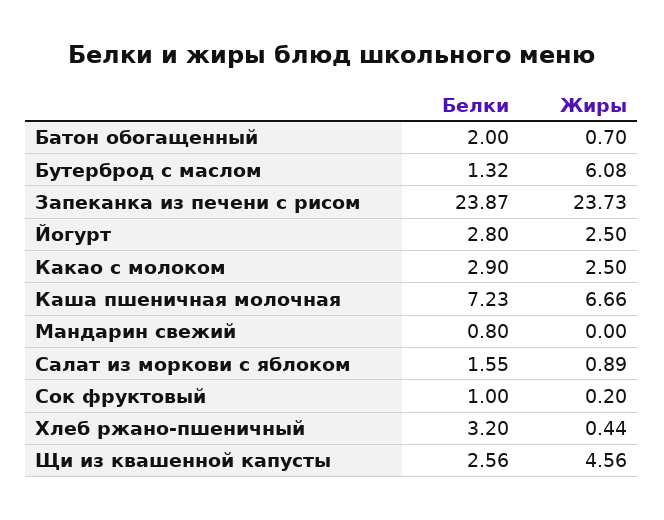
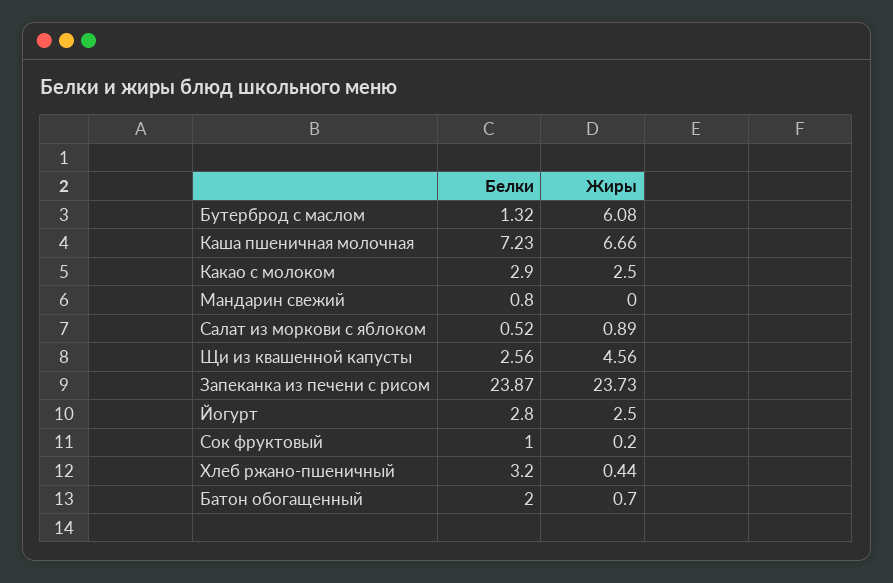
  {
    "Белки": {
      "Батон обогащенный": 2,
      "Бутерброд с маслом": 1.32,
      "Запеканка из печени с рисом": 23.87,
      "Йогурт": 2.8,
      "Какао с молоком": 2.9,
      "Каша пшеничная молочная": 7.23,
      "Мандарин свежий": 0.8,
-     "Салат из моркови с яблоком": 1.55,
+     "Салат из моркови с яблоком": 0.52,
      "Сок фруктовый": 1,
      "Хлеб ржано-пшеничный": 3.2,
      "Щи из квашенной капусты": 2.56
    },
    "Жиры": {
      "Батон обогащенный": 0.7,
      "Бутерброд с маслом": 6.08,
      "Запеканка из печени с рисом": 23.73,
      "Йогурт": 2.5,
      "Какао с молоком": 2.5,
      "Каша пшеничная молочная": 6.66,
      "Мандарин свежий": 0,
      "Салат из моркови с яблоком": 0.89,
      "Сок фруктовый": 0.2,
      "Хлеб ржано-пшеничный": 0.44,
      "Щи из квашенной капусты": 4.56
    }
  }

